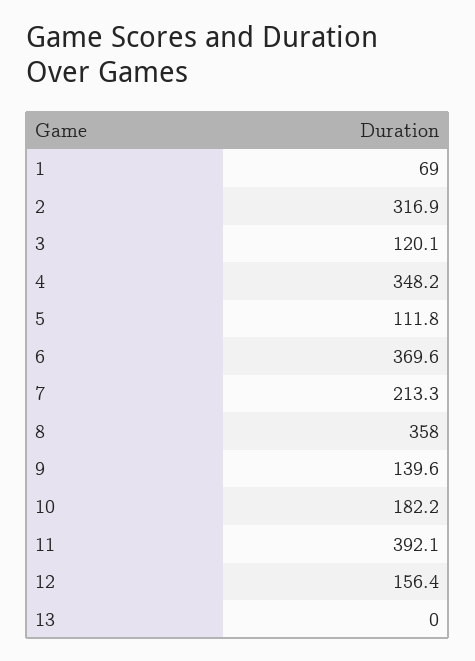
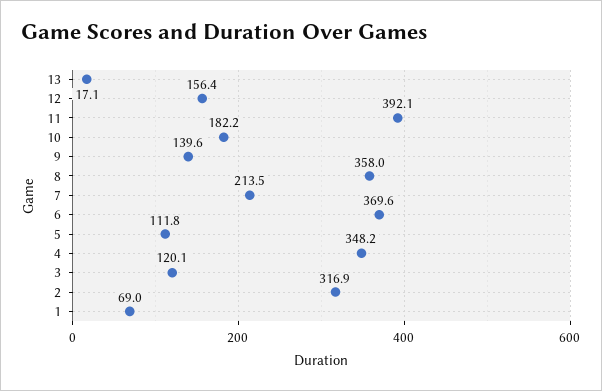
  {
    "1": 69,
    "2": 316.9,
    "3": 120.1,
    "4": 348.2,
    "5": 111.8,
    "6": 369.6,
-   "7": 213.3,
+   "7": 213.5,
    "8": 358,
    "9": 139.6,
    "10": 182.2,
    "11": 392.1,
    "12": 156.4,
-   "13": 0
+   "13": 17.1
  }

